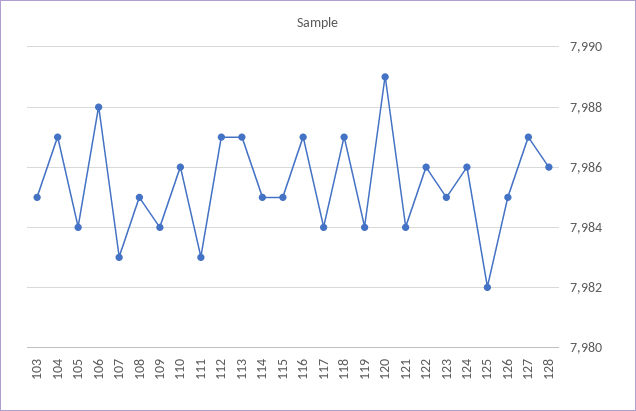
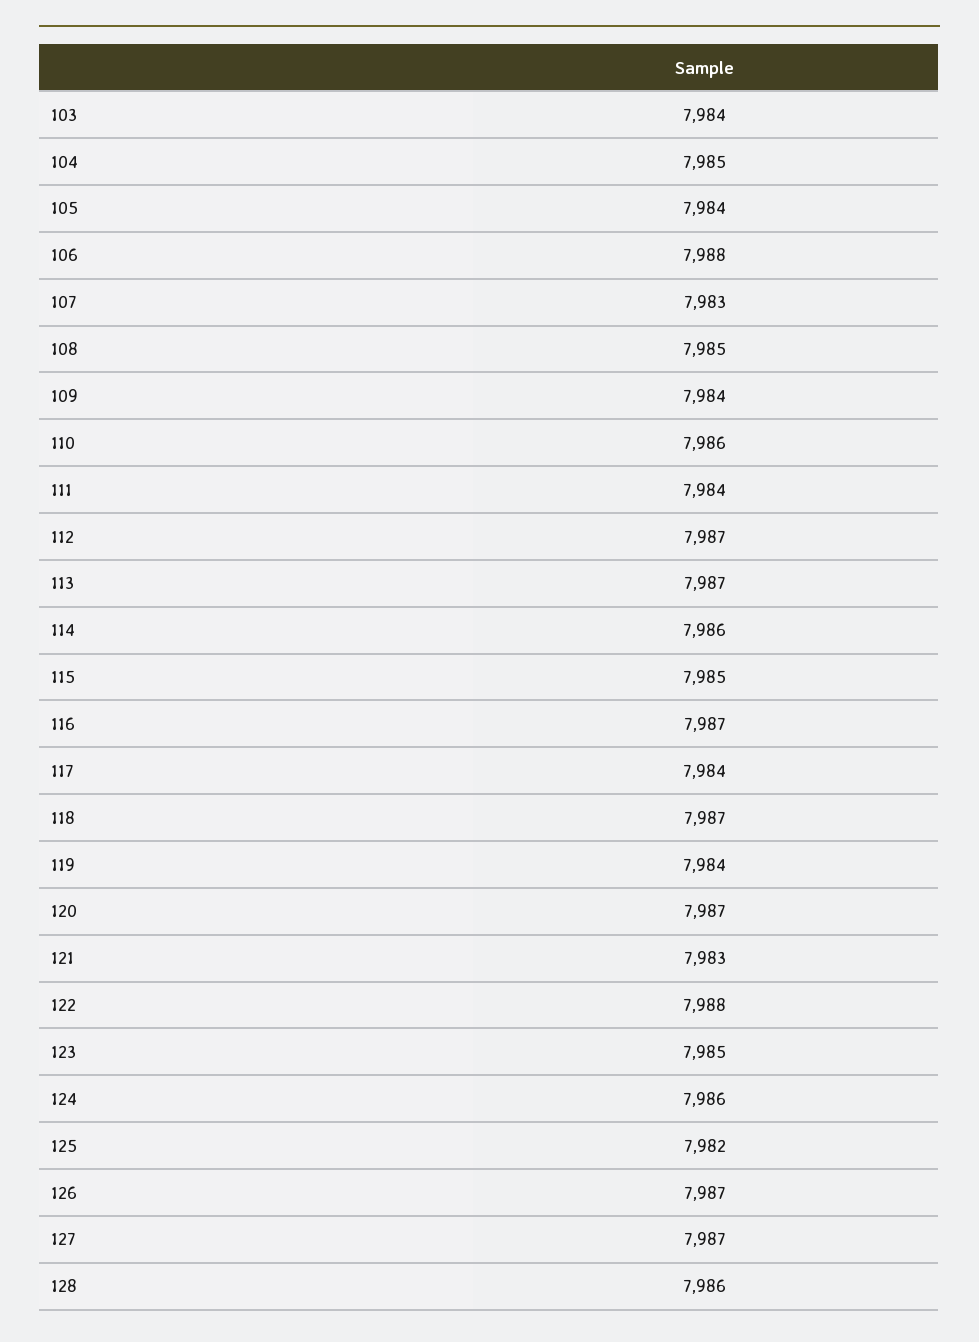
  {
-   "103": 7985,
+   "103": 7984,
-   "104": 7987,
+   "104": 7985,
    "105": 7984,
    "106": 7988,
    "107": 7983,
    "108": 7985,
    "109": 7984,
    "110": 7986,
-   "111": 7983,
+   "111": 7984,
    "112": 7987,
    "113": 7987,
-   "114": 7985,
+   "114": 7986,
    "115": 7985,
    "116": 7987,
    "117": 7984,
    "118": 7987,
    "119": 7984,
-   "120": 7989,
+   "120": 7987,
-   "121": 7984,
+   "121": 7983,
-   "122": 7986,
+   "122": 7988,
    "123": 7985,
    "124": 7986,
    "125": 7982,
-   "126": 7985,
+   "126": 7987,
    "127": 7987,
    "128": 7986
  }

